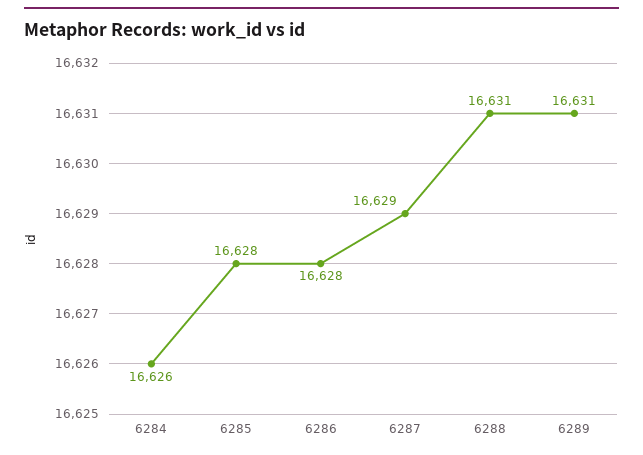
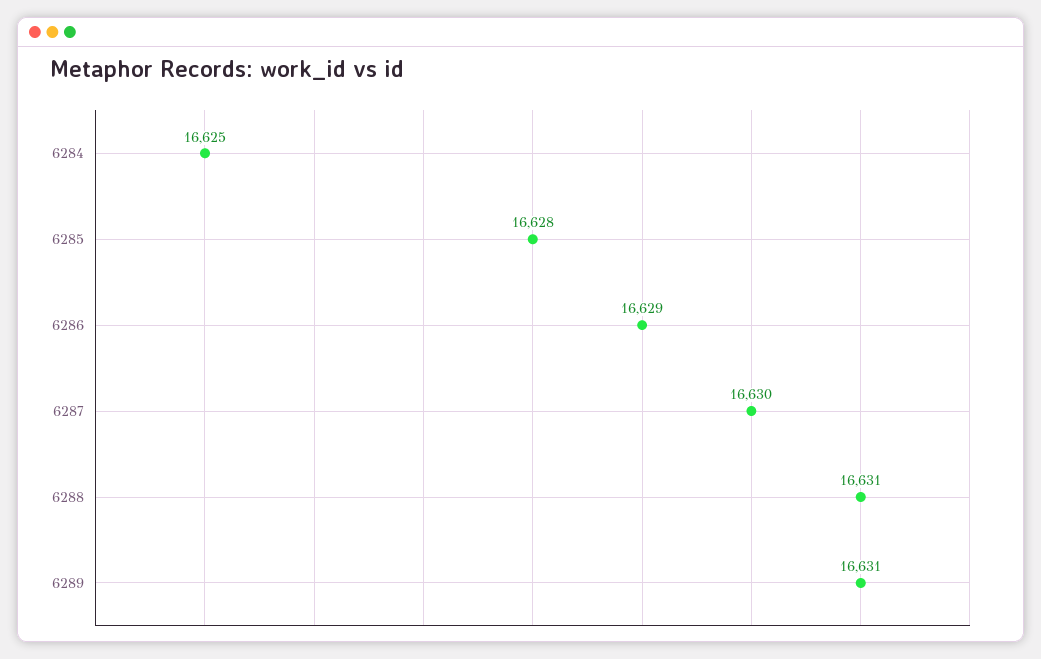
  {
-   "6284": 16626,
+   "6284": 16625,
    "6285": 16628,
-   "6286": 16628,
+   "6286": 16629,
-   "6287": 16629,
+   "6287": 16630,
    "6288": 16631,
    "6289": 16631
  }

